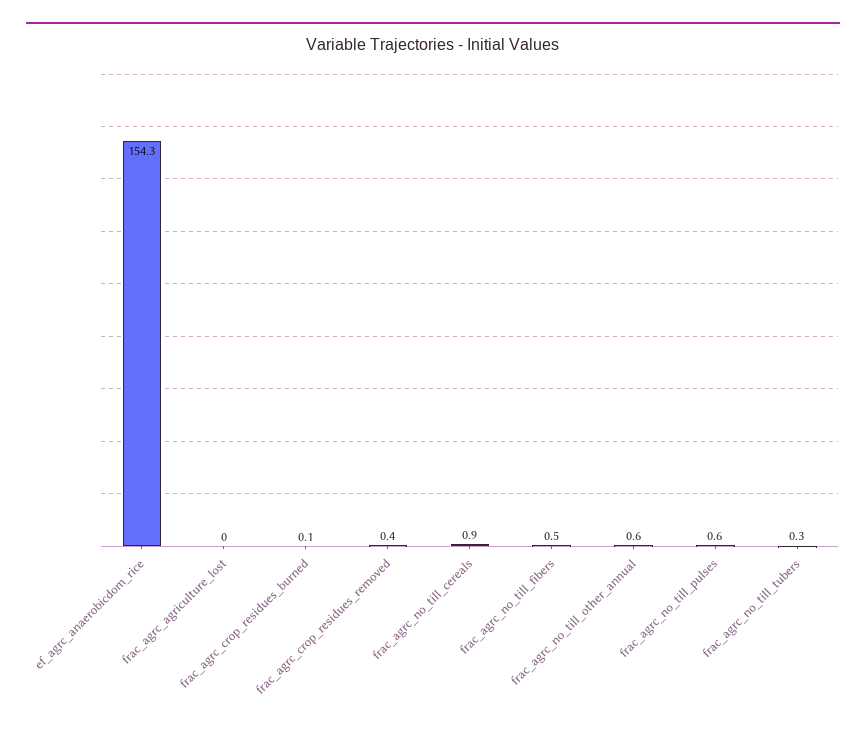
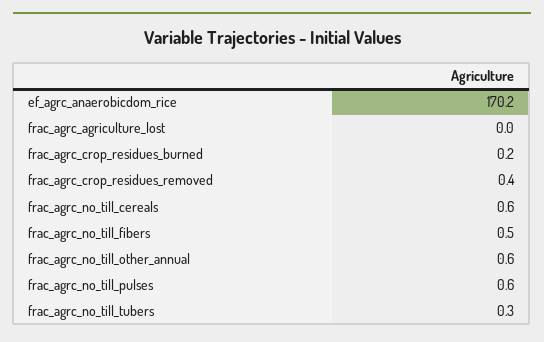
  {
-   "ef_agrc_anaerobicdom_rice": 154.3,
+   "ef_agrc_anaerobicdom_rice": 170.2,
    "frac_agrc_agriculture_lost": 0,
-   "frac_agrc_crop_residues_burned": 0.1,
+   "frac_agrc_crop_residues_burned": 0.2,
    "frac_agrc_crop_residues_removed": 0.4,
-   "frac_agrc_no_till_cereals": 0.9,
+   "frac_agrc_no_till_cereals": 0.6,
    "frac_agrc_no_till_fibers": 0.5,
    "frac_agrc_no_till_other_annual": 0.6,
    "frac_agrc_no_till_pulses": 0.6,
    "frac_agrc_no_till_tubers": 0.3
  }

